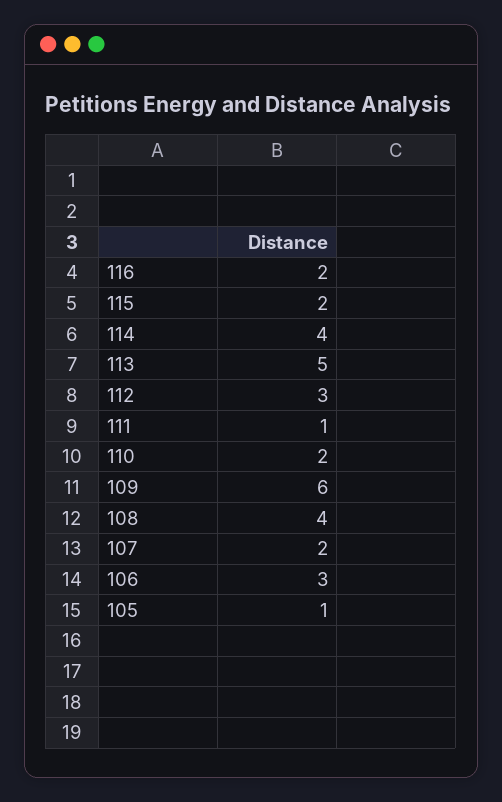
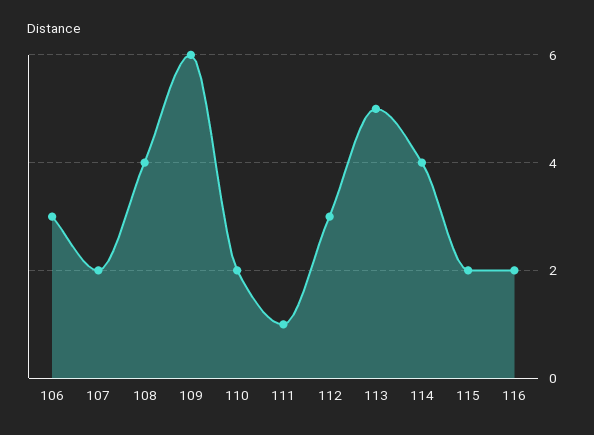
  {
    "116": 2,
    "115": 2,
    "114": 4,
    "113": 5,
    "112": 3,
    "111": 1,
    "110": 2,
    "109": 6,
    "108": 4,
    "107": 2,
-   "106": 3,
+   "106": 3
-   "105": 1
  }

